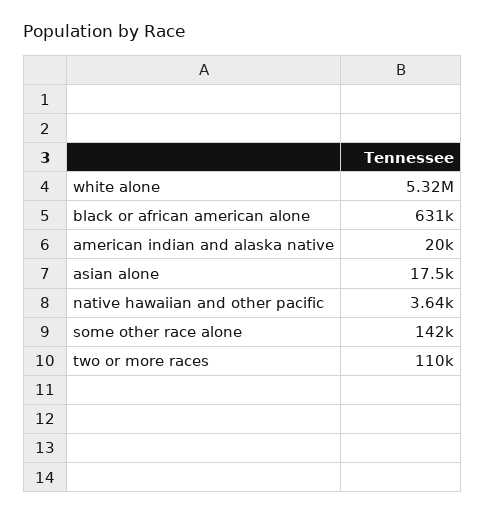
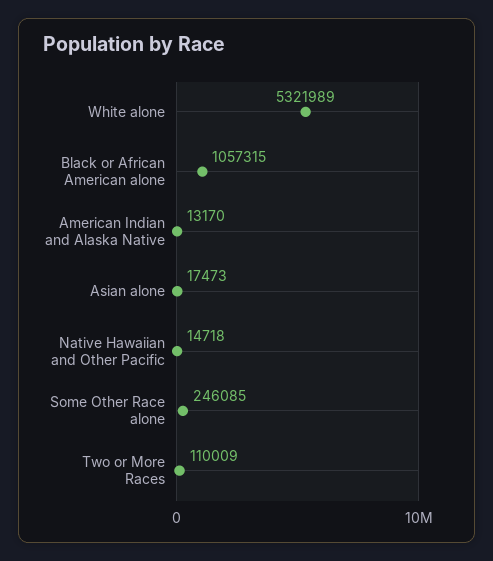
  {
    "white alone": 5321989,
-   "black or african american alone": 631000,
+   "black or african american alone": 1057315,
-   "american indian and alaska native": 20000,
+   "american indian and alaska native": 13170,
    "asian alone": 17473,
-   "native hawaiian and other pacific": 3640,
+   "native hawaiian and other pacific": 14718,
-   "some other race alone": 142000,
+   "some other race alone": 246085,
    "two or more races": 110009
  }

